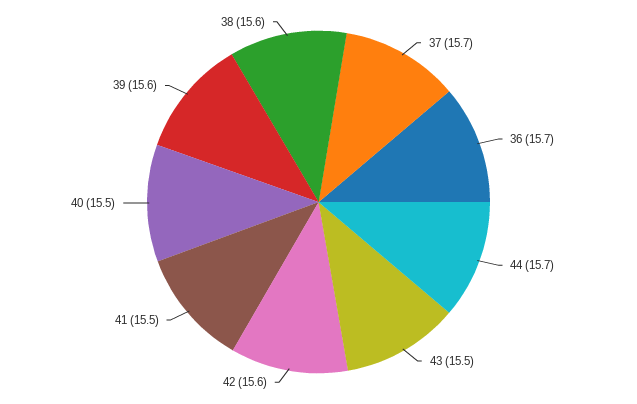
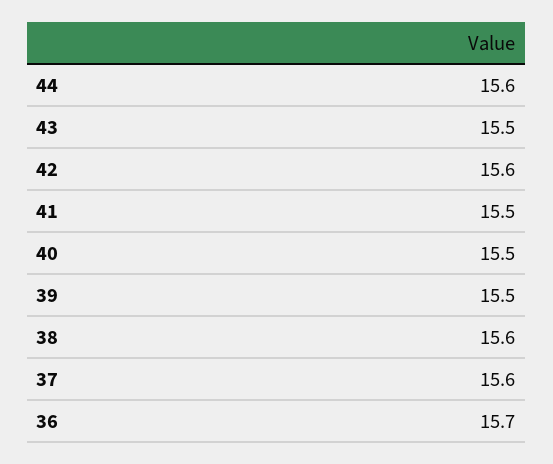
  {
-   "37": 15.7,
+   "37": 15.6,
    "36": 15.7,
-   "44": 15.7,
+   "44": 15.6,
    "43": 15.5,
    "42": 15.6,
    "41": 15.5,
    "40": 15.5,
-   "39": 15.6,
+   "39": 15.5,
    "38": 15.6
  }

